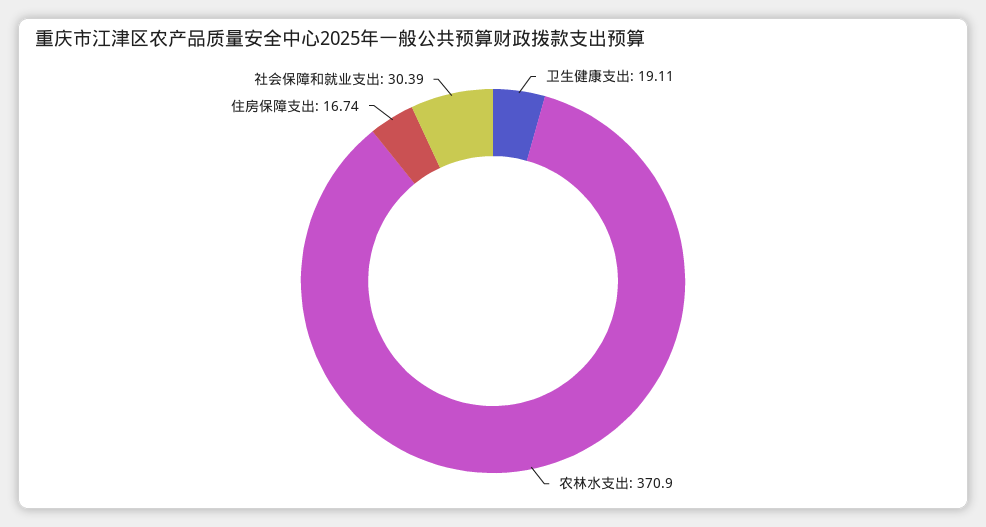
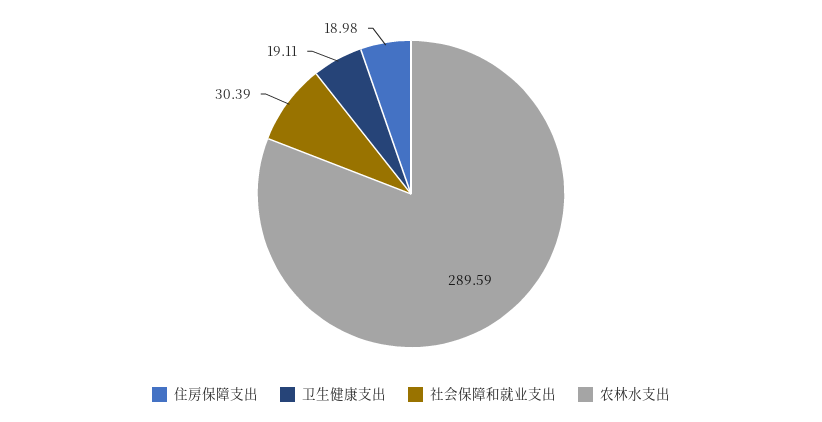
  {
    "卫生健康支出": 19.11,
-   "农林水支出": 370.9,
+   "农林水支出": 289.59,
-   "住房保障支出": 16.74,
+   "住房保障支出": 18.98,
    "社会保障和就业支出": 30.39
  }

